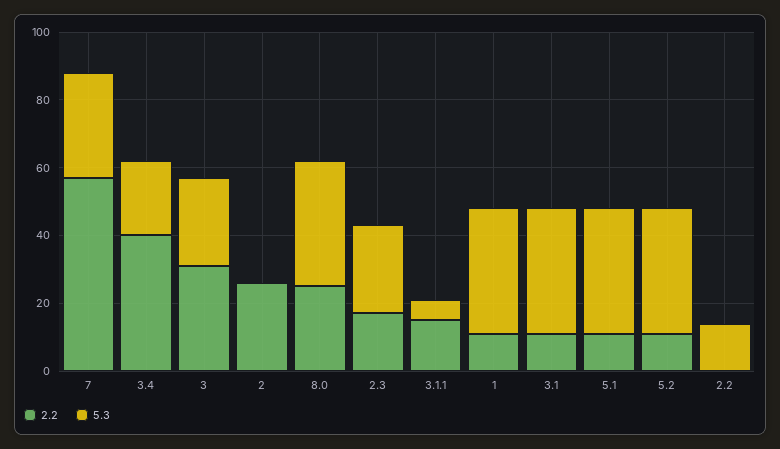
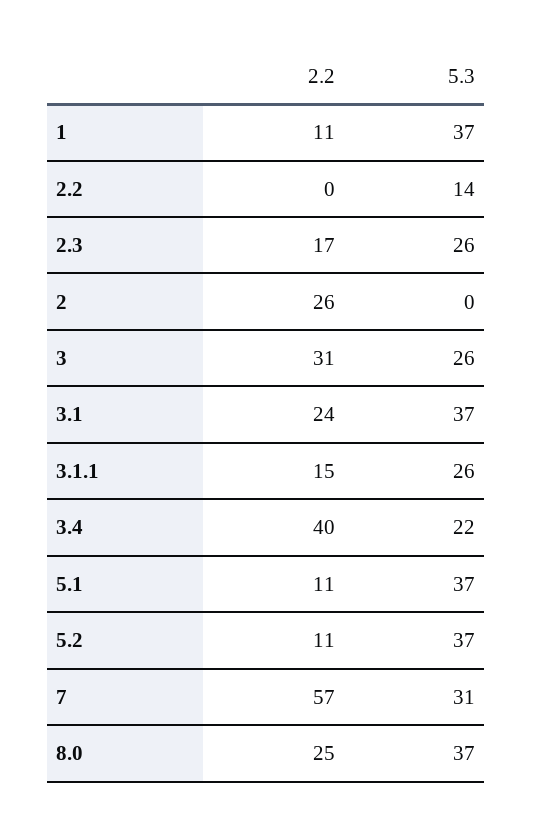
  {
    "2.2": {
      "7": 57,
      "3.4": 40,
      "3": 31,
      "2": 26,
      "8.0": 25,
      "2.3": 17,
      "3.1.1": 15,
      "1": 11,
-     "3.1": 10,
+     "3.1": 24,
      "5.1": 11,
      "5.2": 11,
      "2.2": 0
    },
    "5.3": {
      "7": 31,
      "3.4": 22,
      "3": 26,
      "2": 0,
      "8.0": 37,
      "2.3": 26,
-     "3.1.1": 5,
+     "3.1.1": 26,
      "1": 37,
      "3.1": 37,
      "5.1": 37,
      "5.2": 37,
      "2.2": 14
    }
  }

